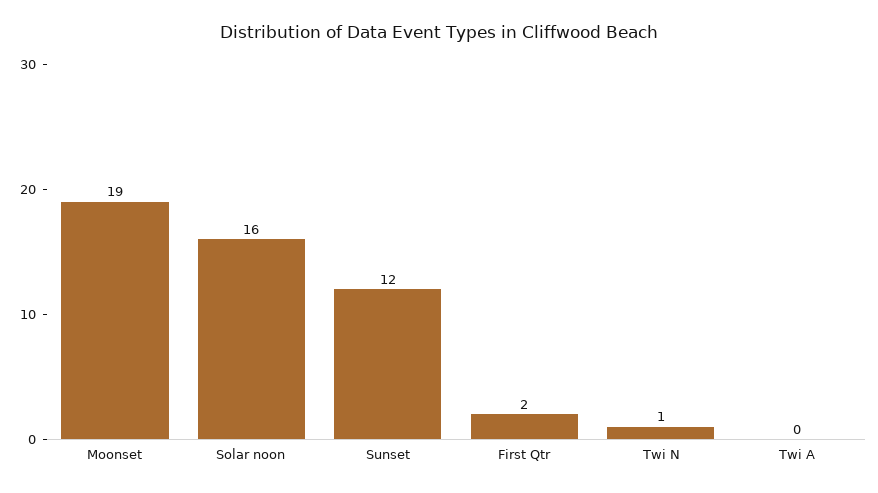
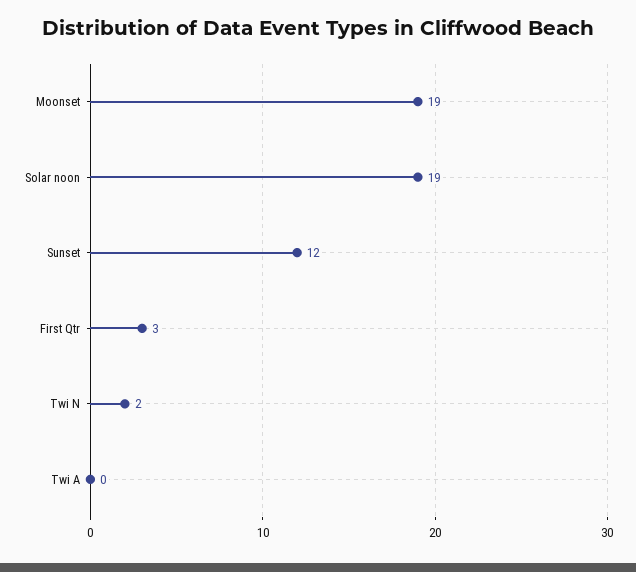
  {
    "Moonset": 19,
-   "Solar noon": 16,
+   "Solar noon": 19,
    "Sunset": 12,
-   "First Qtr": 2,
+   "First Qtr": 3,
-   "Twi N": 1,
+   "Twi N": 2,
    "Twi A": 0
  }

